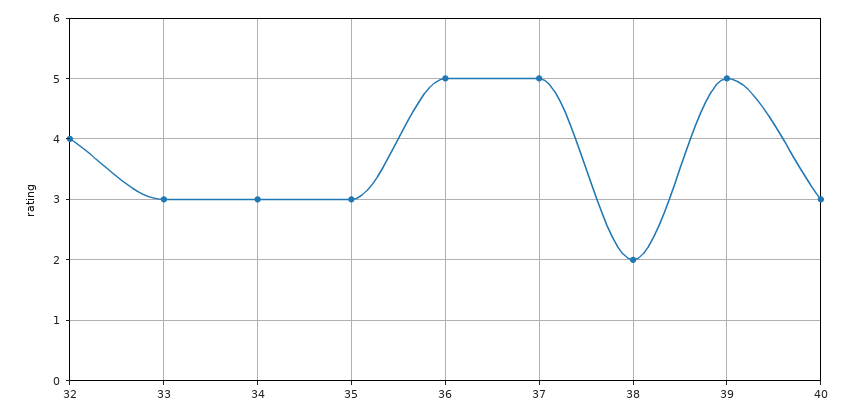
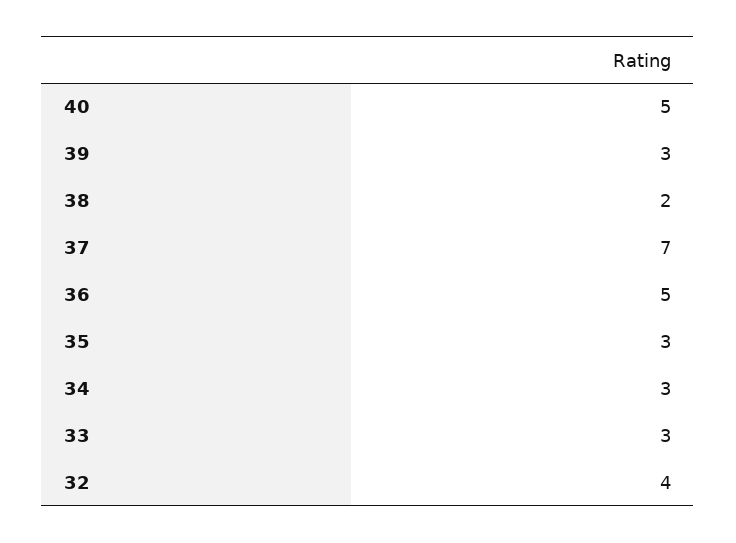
  {
    "32": 4,
    "33": 3,
    "34": 3,
    "35": 3,
    "36": 5,
-   "37": 5,
+   "37": 7,
    "38": 2,
-   "39": 5,
+   "39": 3,
-   "40": 3
+   "40": 5
  }

